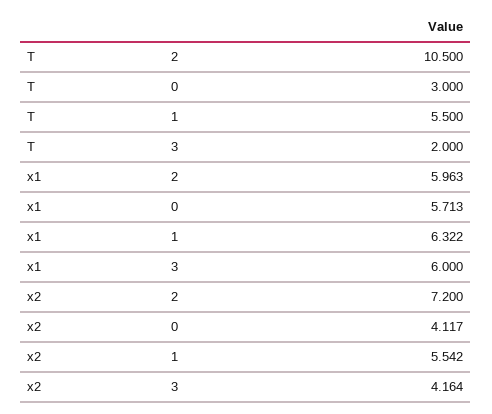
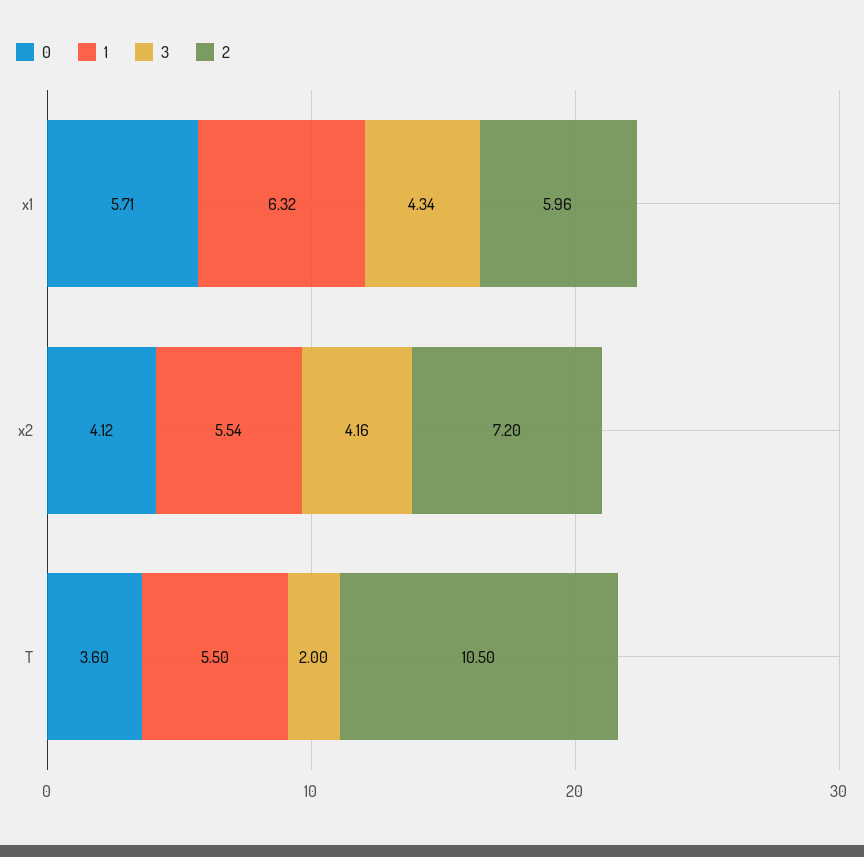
  {
    "2": {
      "T": 10.5,
      "x1": 5.963,
      "x2": 7.2
    },
    "0": {
-     "T": 3,
+     "T": 3.6,
      "x1": 5.713,
      "x2": 4.117
    },
    "1": {
      "T": 5.5,
      "x1": 6.322,
      "x2": 5.542
    },
    "3": {
      "T": 2,
-     "x1": 6,
+     "x1": 4.34,
      "x2": 4.164
    }
  }

